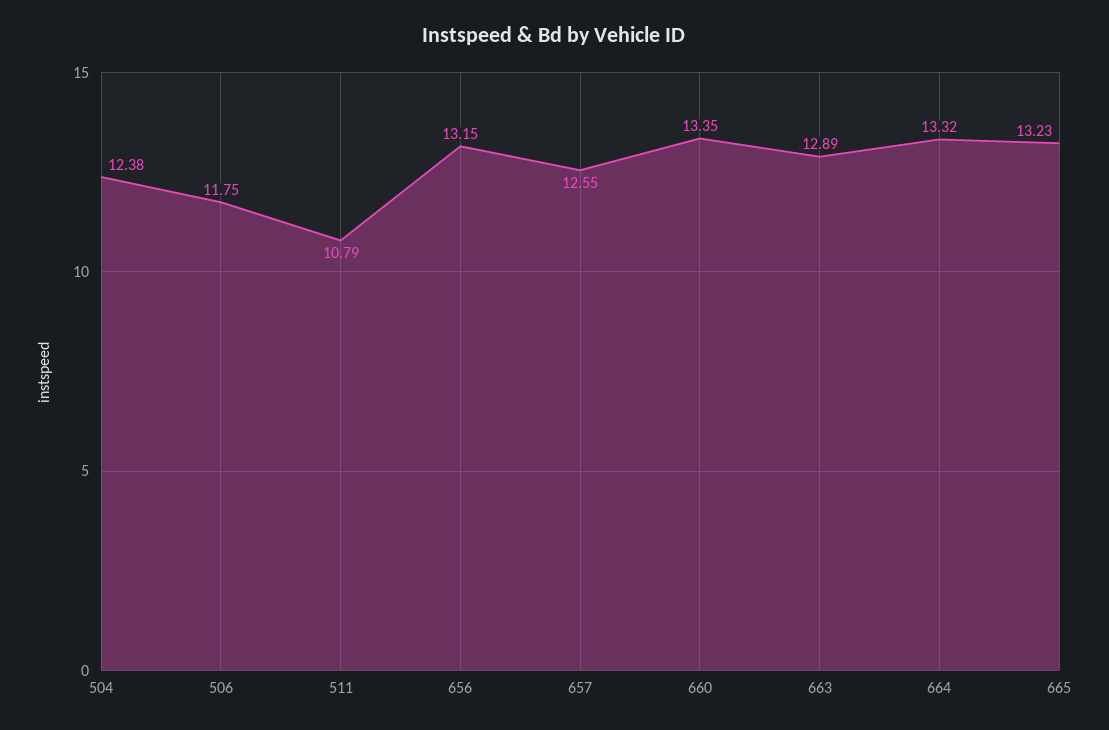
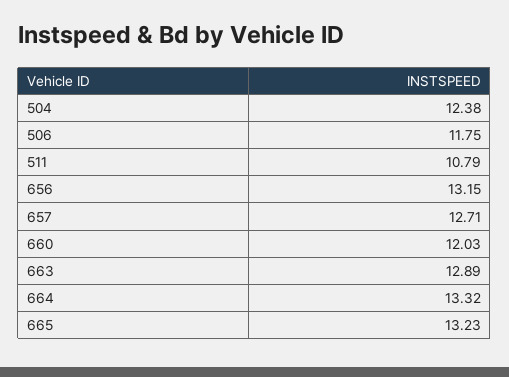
  {
    "504": 12.38,
    "506": 11.75,
    "511": 10.79,
    "656": 13.15,
-   "657": 12.55,
+   "657": 12.71,
-   "660": 13.35,
+   "660": 12.03,
    "663": 12.89,
    "664": 13.32,
    "665": 13.23
  }

